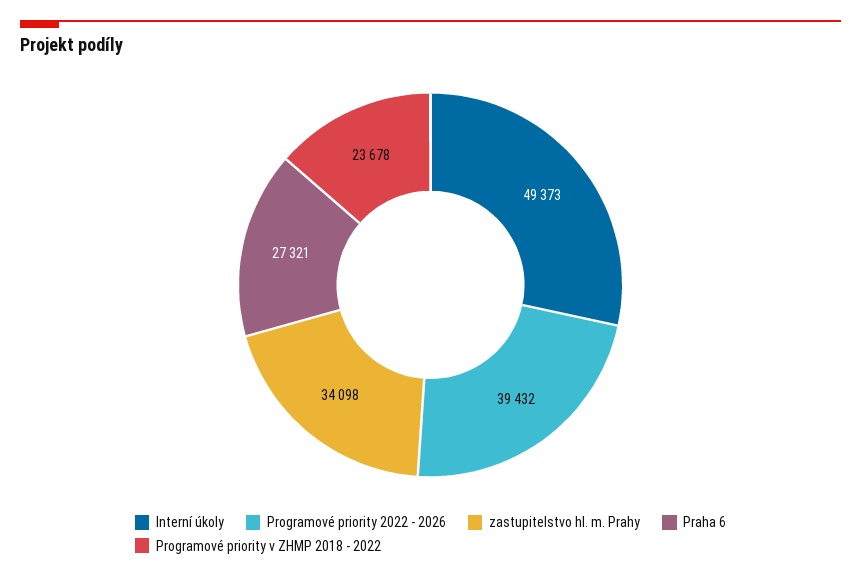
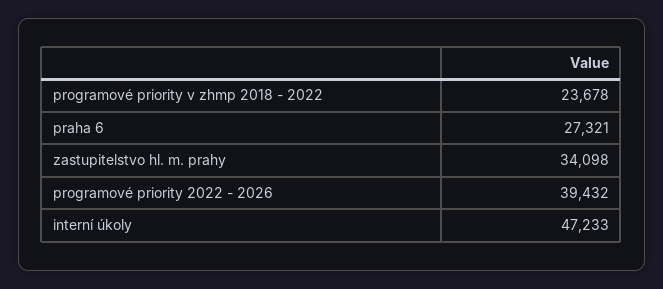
  {
-   "Interní úkoly": 49373,
+   "Interní úkoly": 47233,
    "Programové priority 2022 - 2026": 39432,
    "zastupitelstvo hl. m. Prahy": 34098,
    "Praha 6": 27321,
    "Programové priority v ZHMP 2018 - 2022": 23678
  }

